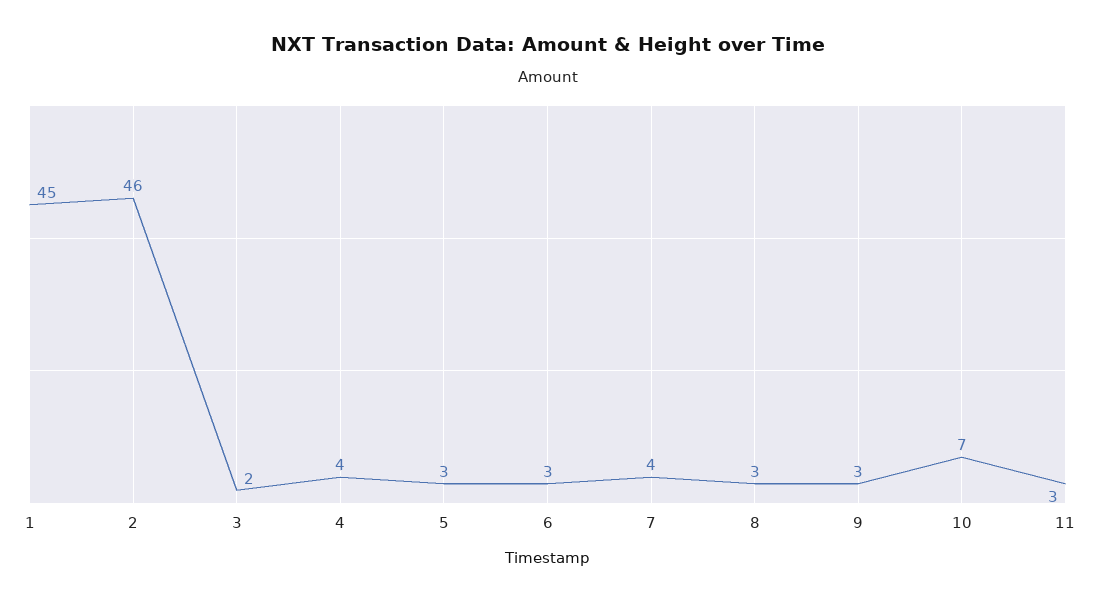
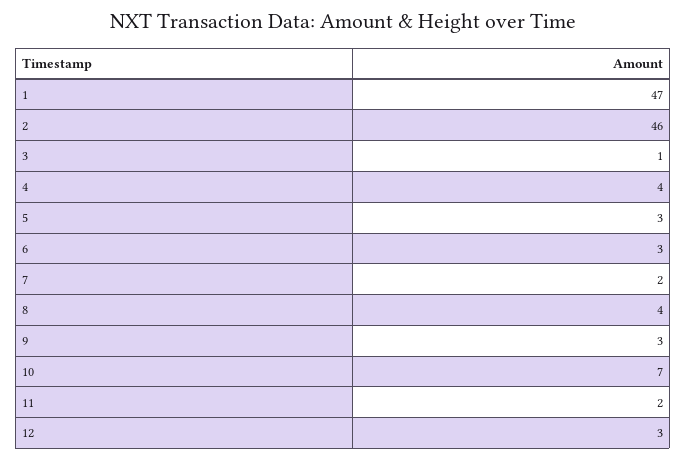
  {
-   "1": 45,
+   "1": 47,
    "2": 46,
-   "3": 2,
+   "3": 1,
    "4": 4,
    "5": 3,
    "6": 3,
-   "7": 4,
+   "7": 2,
-   "8": 3,
+   "8": 4,
    "9": 3,
    "10": 7,
-   "11": 3
+   "11": 2,
+   "12": 3
  }

